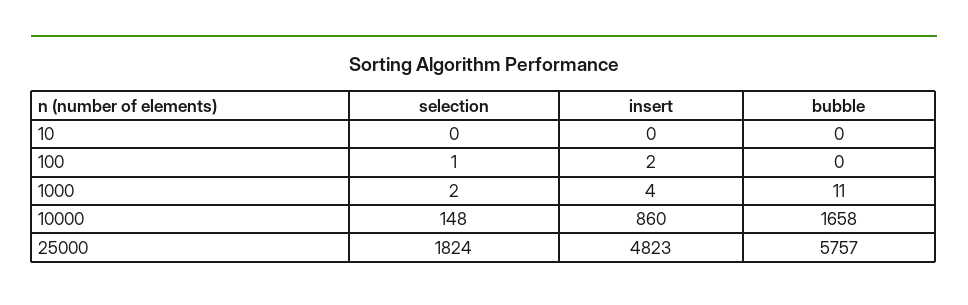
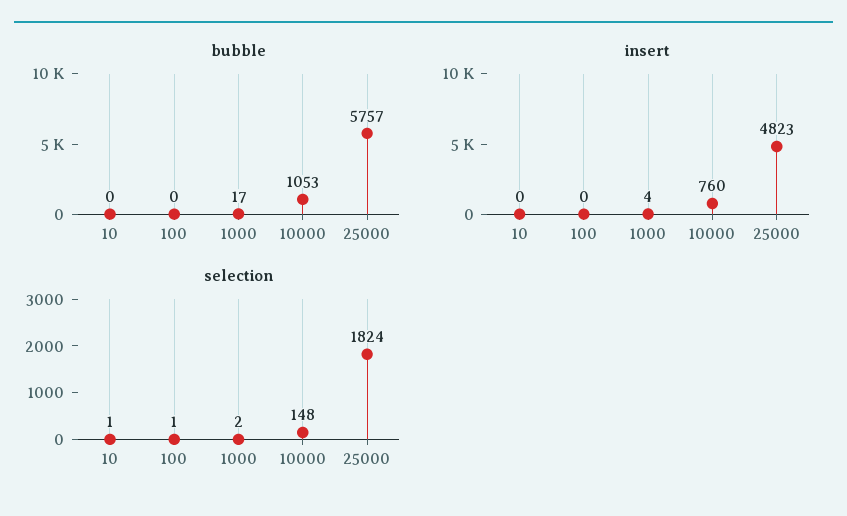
  {
    "selection": {
-     "10": 0,
+     "10": 1,
      "100": 1,
      "1000": 2,
      "10000": 148,
      "25000": 1824
    },
    "insert": {
      "10": 0,
-     "100": 2,
+     "100": 0,
      "1000": 4,
-     "10000": 860,
+     "10000": 760,
      "25000": 4823
    },
    "bubble": {
      "10": 0,
      "100": 0,
-     "1000": 11,
+     "1000": 17,
-     "10000": 1658,
+     "10000": 1053,
      "25000": 5757
    }
  }

